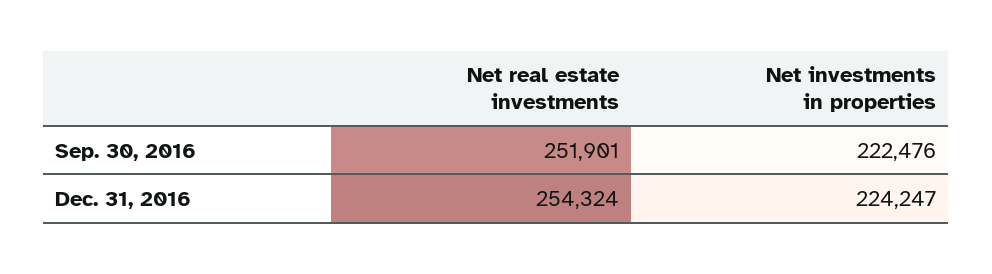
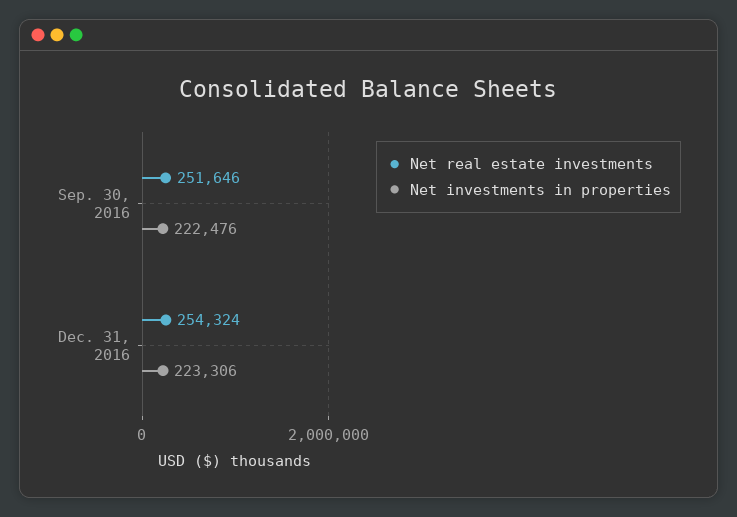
  {
    "Net real estate investments": {
-     "Sep. 30, 2016": 251901,
+     "Sep. 30, 2016": 251646,
      "Dec. 31, 2016": 254324
    },
    "Net investments in properties": {
      "Sep. 30, 2016": 222476,
-     "Dec. 31, 2016": 224247
+     "Dec. 31, 2016": 223306
    }
  }

